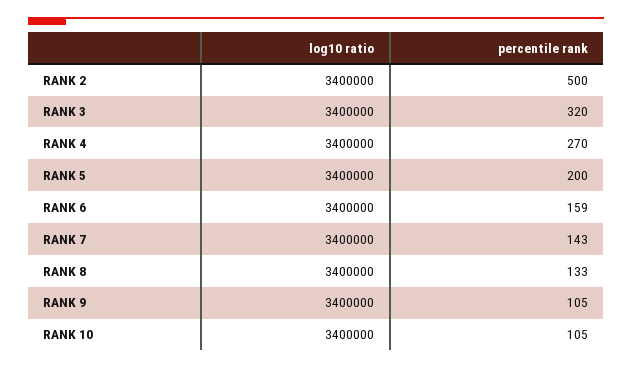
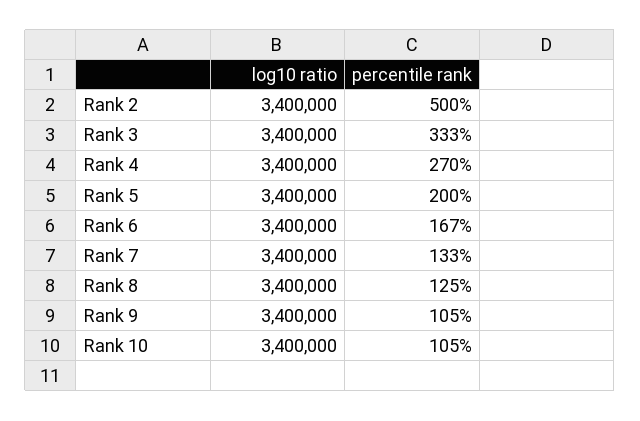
  {
    "log10 ratio": {
      "RANK 2": 3400000,
      "RANK 3": 3400000,
      "RANK 4": 3400000,
      "RANK 5": 3400000,
      "RANK 6": 3400000,
      "RANK 7": 3400000,
      "RANK 8": 3400000,
      "RANK 9": 3400000,
      "RANK 10": 3400000
    },
    "percentile rank": {
      "RANK 2": 500,
-     "RANK 3": 320,
+     "RANK 3": 333,
      "RANK 4": 270,
      "RANK 5": 200,
-     "RANK 6": 159,
+     "RANK 6": 167,
-     "RANK 7": 143,
+     "RANK 7": 133,
-     "RANK 8": 133,
+     "RANK 8": 125,
      "RANK 9": 105,
      "RANK 10": 105
    }
  }

